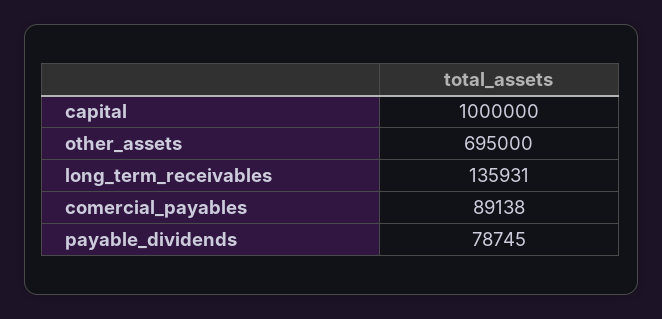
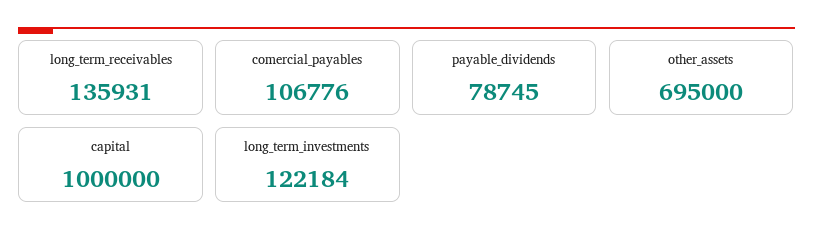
  {
    "capital": 1000000,
    "other_assets": 695000,
    "long_term_receivables": 135931,
-   "comercial_payables": 89138,
+   "comercial_payables": 106776,
-   "payable_dividends": 78745
+   "payable_dividends": 78745,
+   "long_term_investments": 122184
  }

